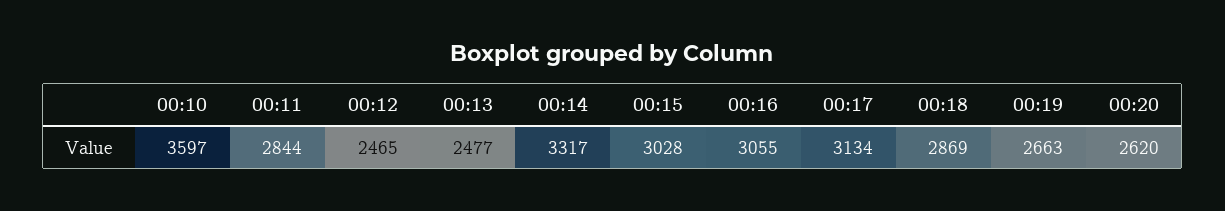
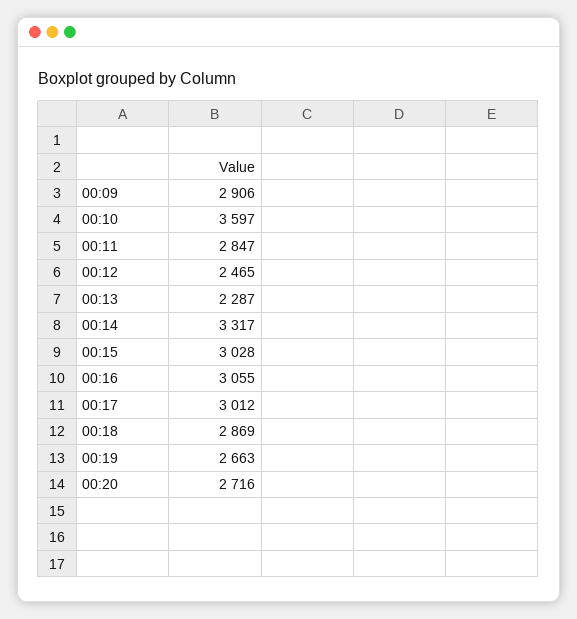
  {
    "00:10": 3597,
-   "00:11": 2844,
+   "00:11": 2847,
    "00:12": 2465,
-   "00:13": 2477,
+   "00:13": 2287,
    "00:14": 3317,
    "00:15": 3028,
    "00:16": 3055,
-   "00:17": 3134,
+   "00:17": 3012,
    "00:18": 2869,
    "00:19": 2663,
-   "00:20": 2620
+   "00:20": 2716,
+   "00:09": 2906
  }

